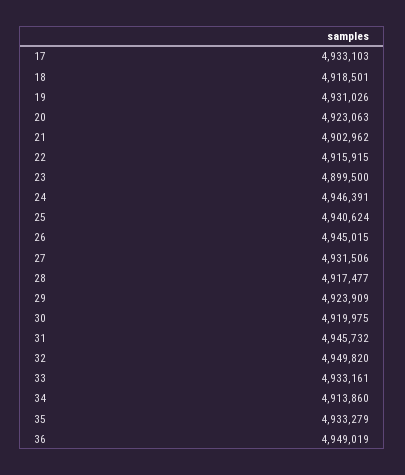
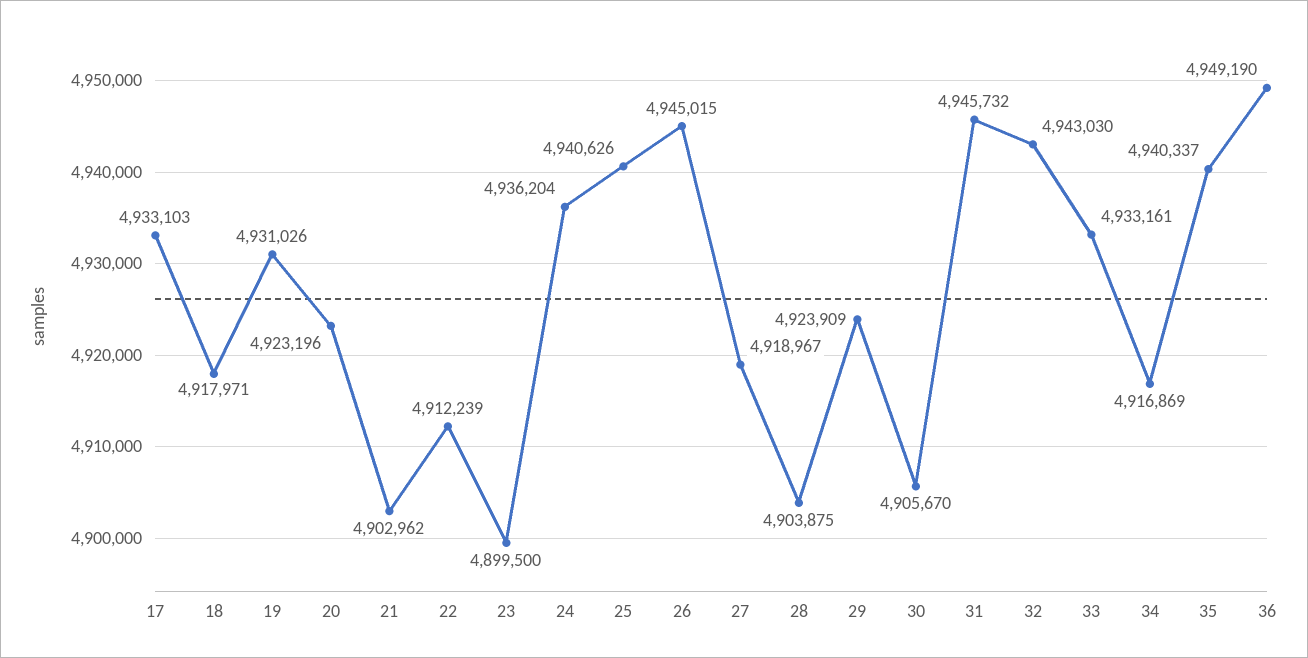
  {
    "17": 4933103,
-   "18": 4918501,
+   "18": 4917971,
    "19": 4931026,
-   "20": 4923063,
+   "20": 4923196,
    "21": 4902962,
-   "22": 4915915,
+   "22": 4912239,
    "23": 4899500,
-   "24": 4946391,
+   "24": 4936204,
-   "25": 4940624,
+   "25": 4940626,
    "26": 4945015,
-   "27": 4931506,
+   "27": 4918967,
-   "28": 4917477,
+   "28": 4903875,
    "29": 4923909,
-   "30": 4919975,
+   "30": 4905670,
    "31": 4945732,
-   "32": 4949820,
+   "32": 4943030,
    "33": 4933161,
-   "34": 4913860,
+   "34": 4916869,
-   "35": 4933279,
+   "35": 4940337,
-   "36": 4949019
+   "36": 4949190
  }

